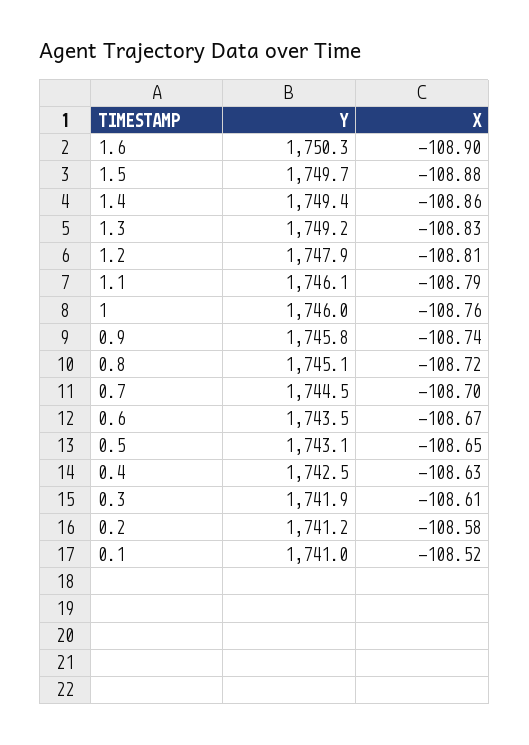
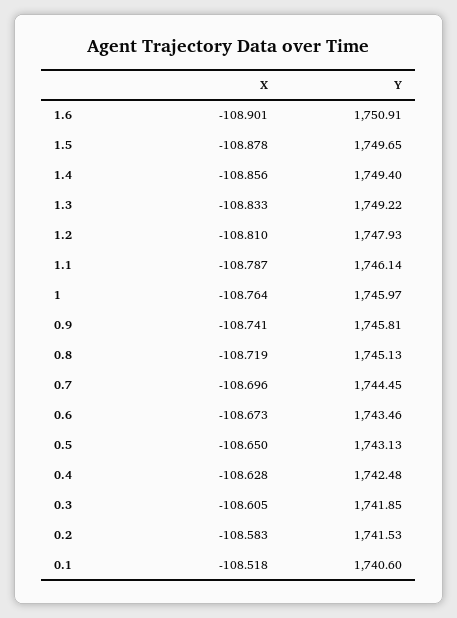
  {
    "Y": {
-     "1.6": 1750.3,
+     "1.6": 1750.91,
      "1.5": 1749.65,
      "1.4": 1749.4,
      "1.3": 1749.22,
      "1.2": 1747.93,
      "1.1": 1746.14,
      "1": 1745.97,
      "0.9": 1745.81,
      "0.8": 1745.13,
      "0.7": 1744.45,
      "0.6": 1743.46,
      "0.5": 1743.13,
      "0.4": 1742.48,
      "0.3": 1741.85,
-     "0.2": 1741.2,
+     "0.2": 1741.53,
-     "0.1": 1741
+     "0.1": 1740.6
    },
    "X": {
      "1.6": -108.901,
      "1.5": -108.878,
      "1.4": -108.856,
      "1.3": -108.833,
      "1.2": -108.81,
      "1.1": -108.787,
      "1": -108.764,
      "0.9": -108.741,
      "0.8": -108.719,
      "0.7": -108.696,
      "0.6": -108.673,
      "0.5": -108.65,
      "0.4": -108.628,
      "0.3": -108.605,
      "0.2": -108.583,
      "0.1": -108.518
    }
  }

